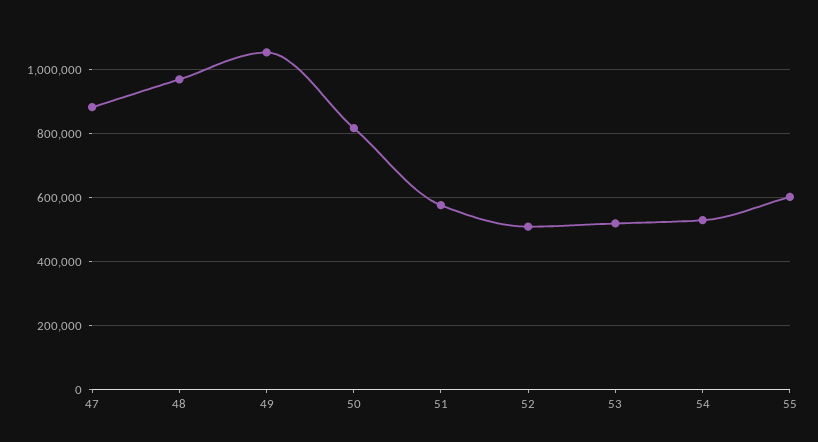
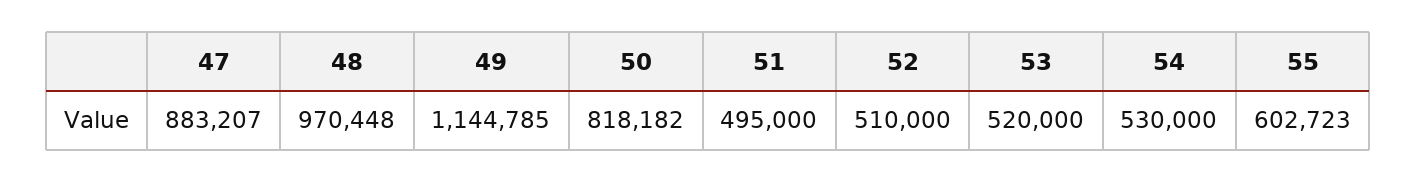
  {
    "47": 883207,
    "48": 970448,
-   "49": 1060000,
+   "49": 1144785,
    "50": 818182,
-   "51": 580000,
+   "51": 495000,
    "52": 510000,
    "53": 520000,
    "54": 530000,
    "55": 602723
  }

